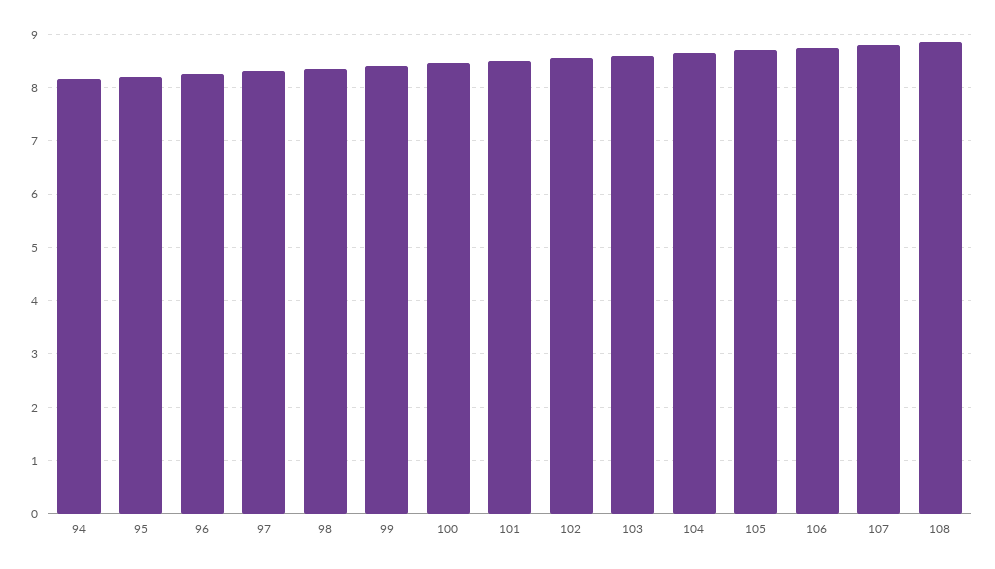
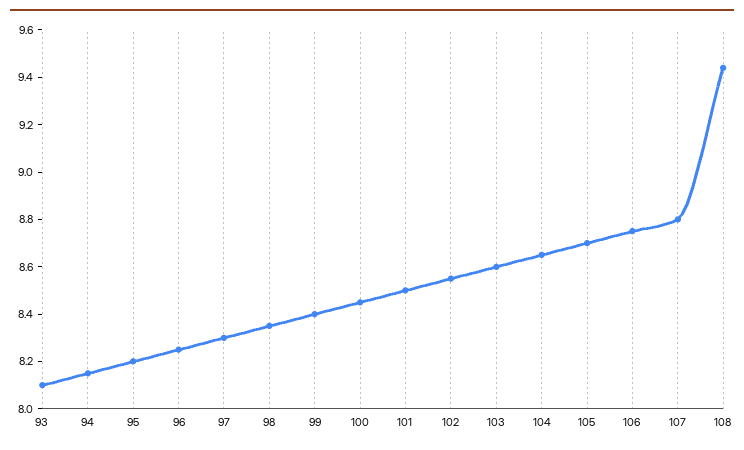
  {
    "94": 8.15,
    "95": 8.2,
    "96": 8.25,
    "97": 8.3,
    "98": 8.35,
    "99": 8.4,
    "100": 8.45,
    "101": 8.5,
    "102": 8.55,
    "103": 8.6,
    "104": 8.65,
    "105": 8.7,
    "106": 8.75,
    "107": 8.8,
-   "108": 8.8
+   "108": 9.45,
+   "93": 8.1
  }

